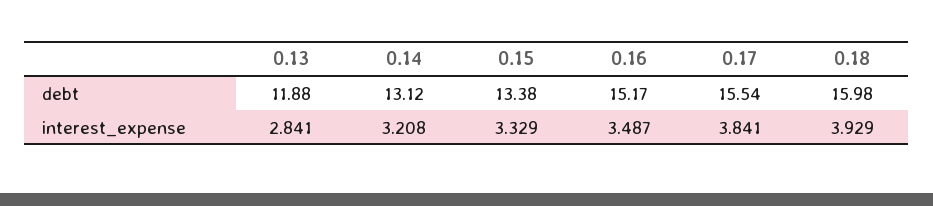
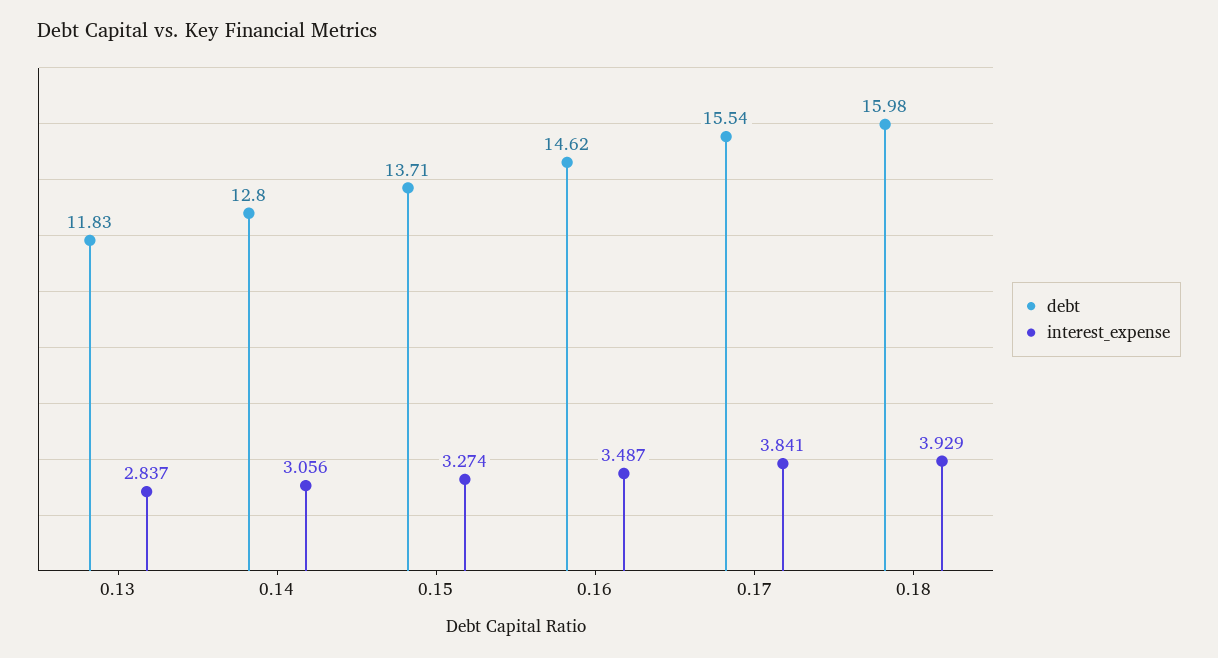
  {
    "debt": {
-     "0.13": 11.88,
+     "0.13": 11.83,
-     "0.14": 13.12,
+     "0.14": 12.8,
-     "0.15": 13.38,
+     "0.15": 13.71,
-     "0.16": 15.17,
+     "0.16": 14.62,
      "0.17": 15.54,
      "0.18": 15.98
    },
    "interest_expense": {
-     "0.13": 2.841,
+     "0.13": 2.837,
-     "0.14": 3.208,
+     "0.14": 3.056,
-     "0.15": 3.329,
+     "0.15": 3.274,
      "0.16": 3.487,
      "0.17": 3.841,
      "0.18": 3.929
    }
  }

